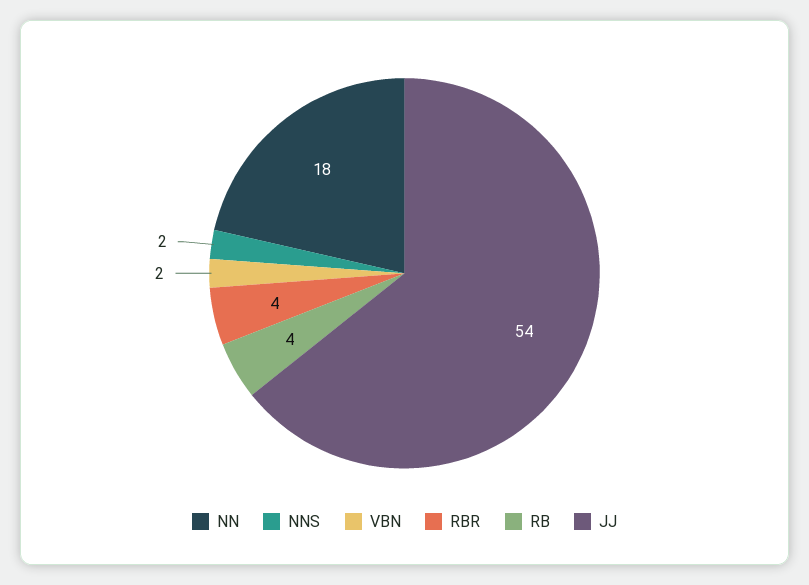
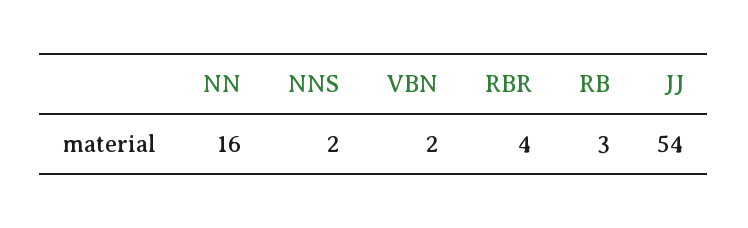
  {
-   "NN": 18,
+   "NN": 16,
    "NNS": 2,
    "VBN": 2,
    "RBR": 4,
-   "RB": 4,
+   "RB": 3,
    "JJ": 54
  }

